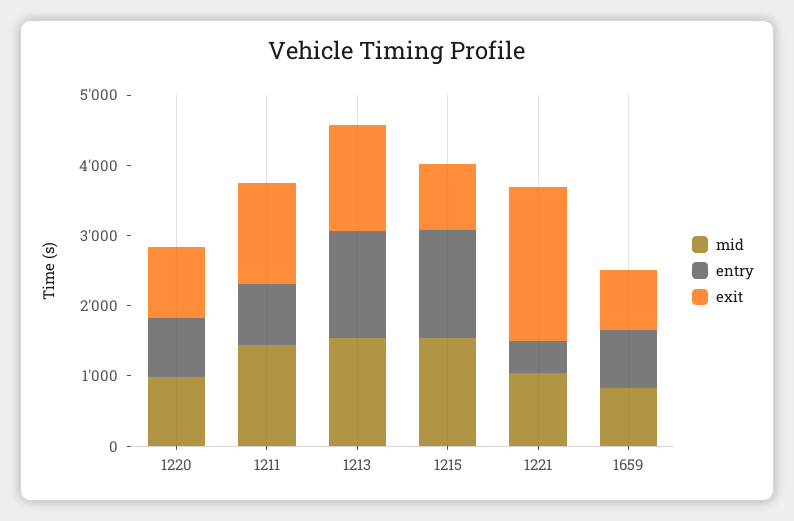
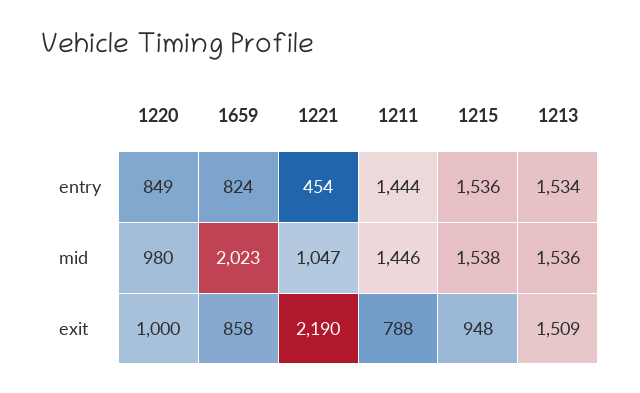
  {
    "mid": {
      "1220": 980,
      "1211": 1446,
      "1213": 1536,
      "1215": 1538,
      "1221": 1047,
-     "1659": 800
+     "1659": 2023
    },
    "entry": {
      "1220": 849,
-     "1211": 800,
+     "1211": 1444,
      "1213": 1534,
      "1215": 1536,
      "1221": 454,
      "1659": 824
    },
    "exit": {
      "1220": 1000,
-     "1211": 1400,
+     "1211": 788,
      "1213": 1509,
      "1215": 948,
      "1221": 2190,
      "1659": 858
    }
  }

